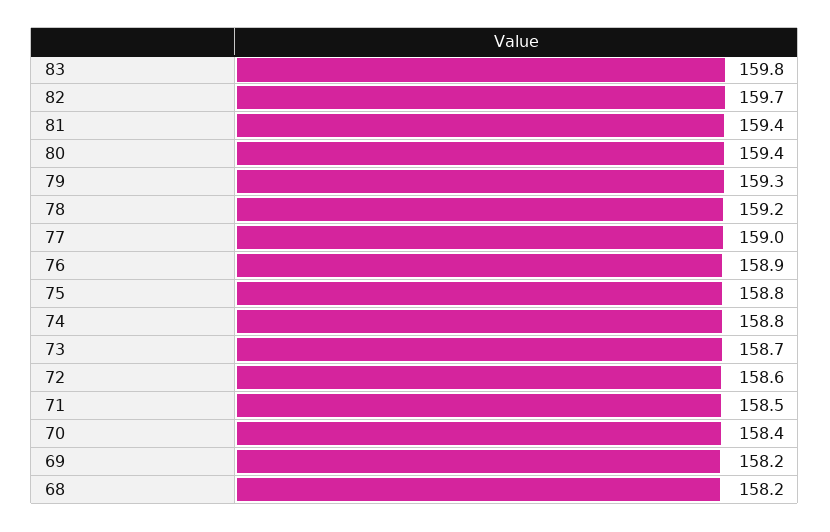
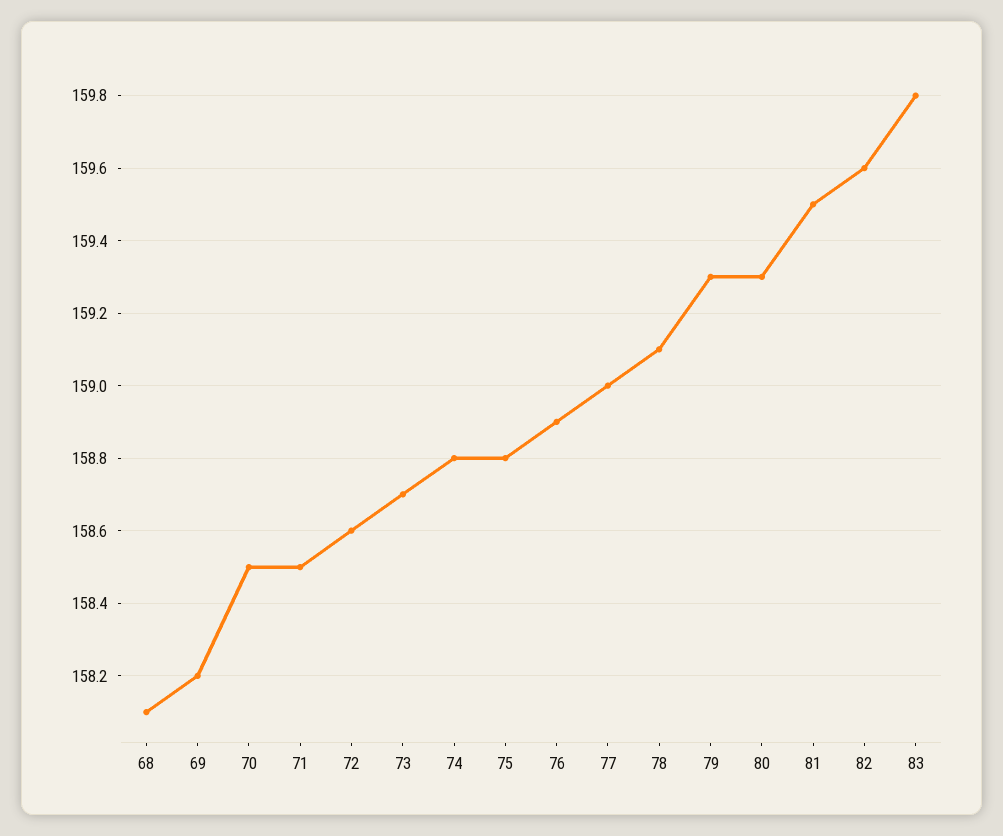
  {
    "83": 159.8,
-   "82": 159.7,
+   "82": 159.6,
-   "81": 159.4,
+   "81": 159.5,
-   "80": 159.4,
+   "80": 159.3,
    "79": 159.3,
-   "78": 159.2,
+   "78": 159.1,
    "77": 159,
    "76": 158.9,
    "75": 158.8,
    "74": 158.8,
    "73": 158.7,
    "72": 158.6,
    "71": 158.5,
-   "70": 158.4,
+   "70": 158.5,
    "69": 158.2,
-   "68": 158.2
+   "68": 158.1
  }

